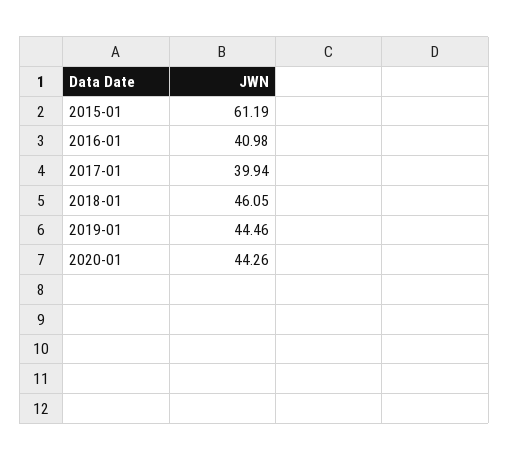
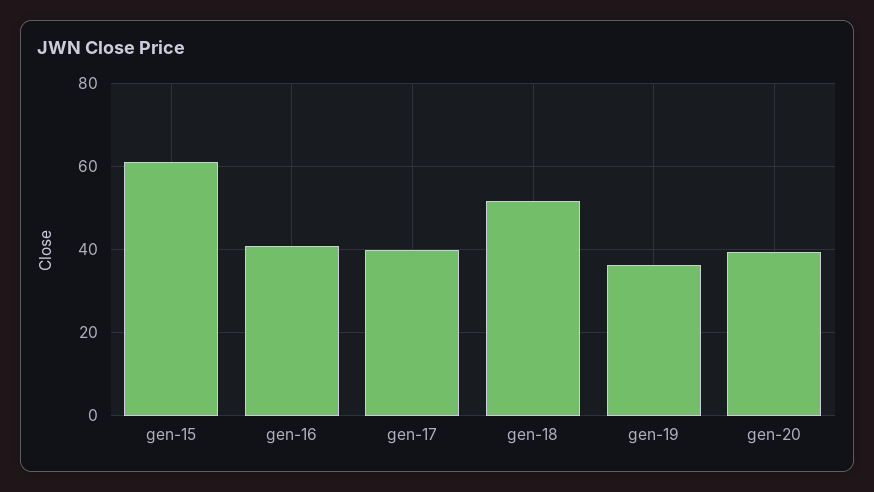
  {
    "2015-01": 61.19,
    "2016-01": 40.98,
    "2017-01": 39.94,
-   "2018-01": 46.05,
+   "2018-01": 52,
-   "2019-01": 44.46,
+   "2019-01": 36,
-   "2020-01": 44.26
+   "2020-01": 40
  }

